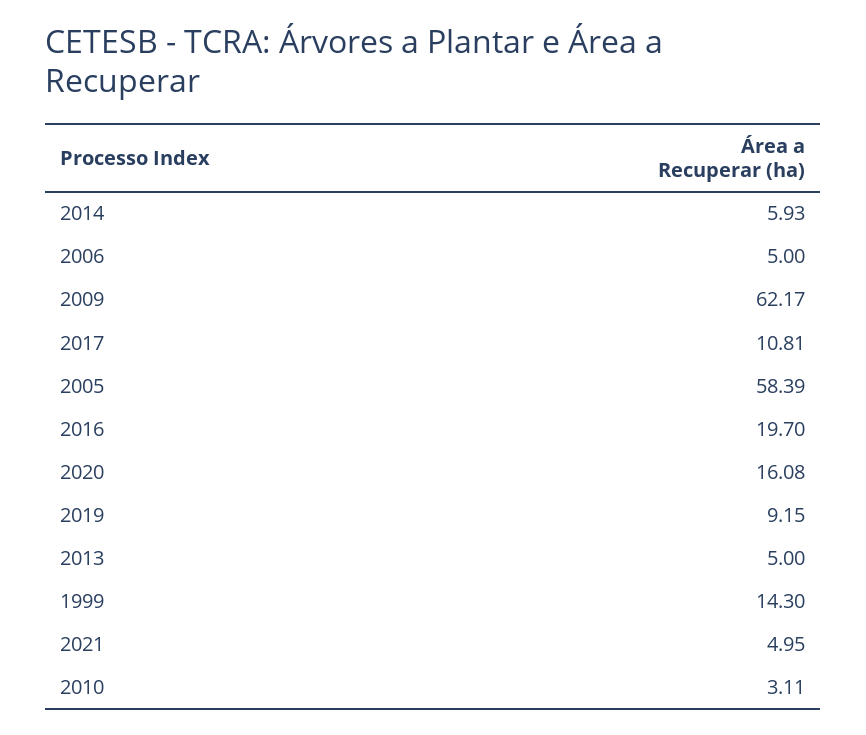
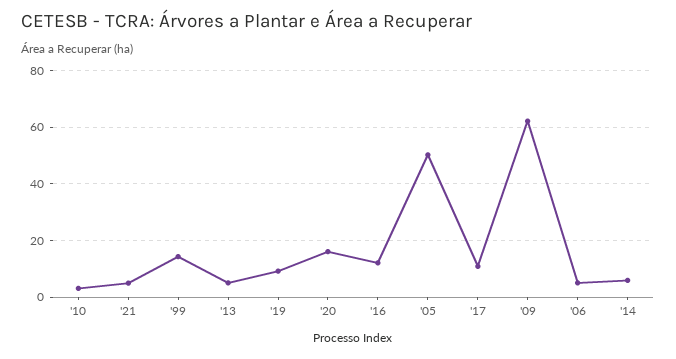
  {
    "2014": 5.93,
    "2006": 5,
    "2009": 62.17,
    "2017": 10.81,
-   "2005": 58.39,
+   "2005": 50,
-   "2016": 19.7,
+   "2016": 12.5,
    "2020": 16.08,
    "2019": 9.15,
    "2013": 5,
    "1999": 14.3,
    "2021": 4.95,
    "2010": 3.11
  }

